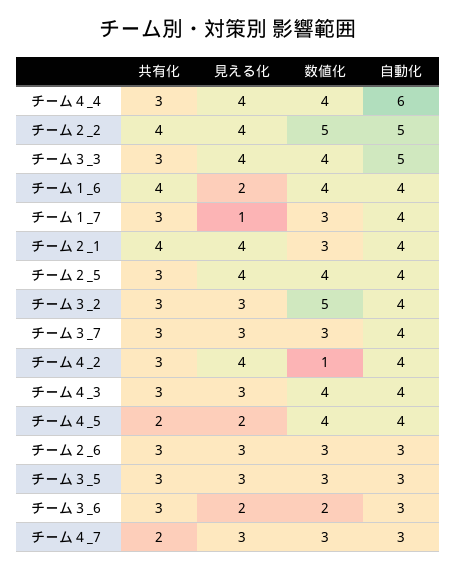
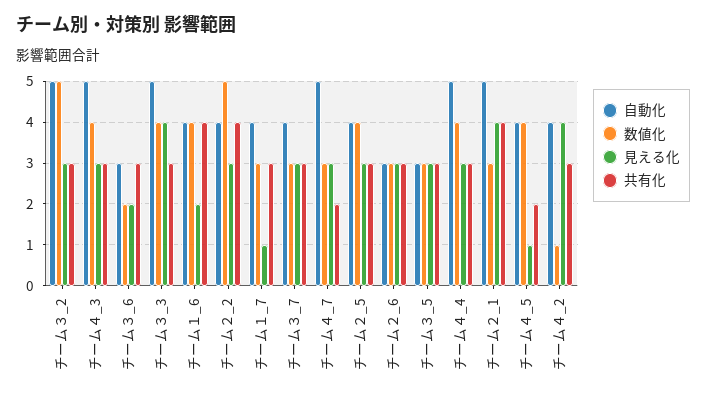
  {
    "共有化": {
      "チーム４_4": 3,
      "チーム２_2": 4,
      "チーム３_3": 3,
      "チーム１_6": 4,
      "チーム１_7": 3,
      "チーム２_1": 4,
      "チーム２_5": 3,
      "チーム３_2": 3,
      "チーム３_7": 3,
      "チーム４_2": 3,
      "チーム４_3": 3,
      "チーム４_5": 2,
      "チーム２_6": 3,
      "チーム３_5": 3,
      "チーム３_6": 3,
      "チーム４_7": 2
    },
    "見える化": {
-     "チーム４_4": 4,
+     "チーム４_4": 3,
-     "チーム２_2": 4,
+     "チーム２_2": 3,
      "チーム３_3": 4,
      "チーム１_6": 2,
      "チーム１_7": 1,
      "チーム２_1": 4,
-     "チーム２_5": 4,
+     "チーム２_5": 3,
      "チーム３_2": 3,
      "チーム３_7": 3,
      "チーム４_2": 4,
      "チーム４_3": 3,
-     "チーム４_5": 2,
+     "チーム４_5": 1,
      "チーム２_6": 3,
      "チーム３_5": 3,
      "チーム３_6": 2,
      "チーム４_7": 3
    },
    "数値化": {
      "チーム４_4": 4,
      "チーム２_2": 5,
      "チーム３_3": 4,
      "チーム１_6": 4,
      "チーム１_7": 3,
      "チーム２_1": 3,
      "チーム２_5": 4,
      "チーム３_2": 5,
      "チーム３_7": 3,
      "チーム４_2": 1,
      "チーム４_3": 4,
      "チーム４_5": 4,
      "チーム２_6": 3,
      "チーム３_5": 3,
      "チーム３_6": 2,
      "チーム４_7": 3
    },
    "自動化": {
-     "チーム４_4": 6,
+     "チーム４_4": 5,
-     "チーム２_2": 5,
+     "チーム２_2": 4,
      "チーム３_3": 5,
      "チーム１_6": 4,
      "チーム１_7": 4,
-     "チーム２_1": 4,
+     "チーム２_1": 5,
      "チーム２_5": 4,
-     "チーム３_2": 4,
+     "チーム３_2": 5,
      "チーム３_7": 4,
      "チーム４_2": 4,
-     "チーム４_3": 4,
+     "チーム４_3": 5,
      "チーム４_5": 4,
      "チーム２_6": 3,
      "チーム３_5": 3,
      "チーム３_6": 3,
-     "チーム４_7": 3
+     "チーム４_7": 5
    }
  }

